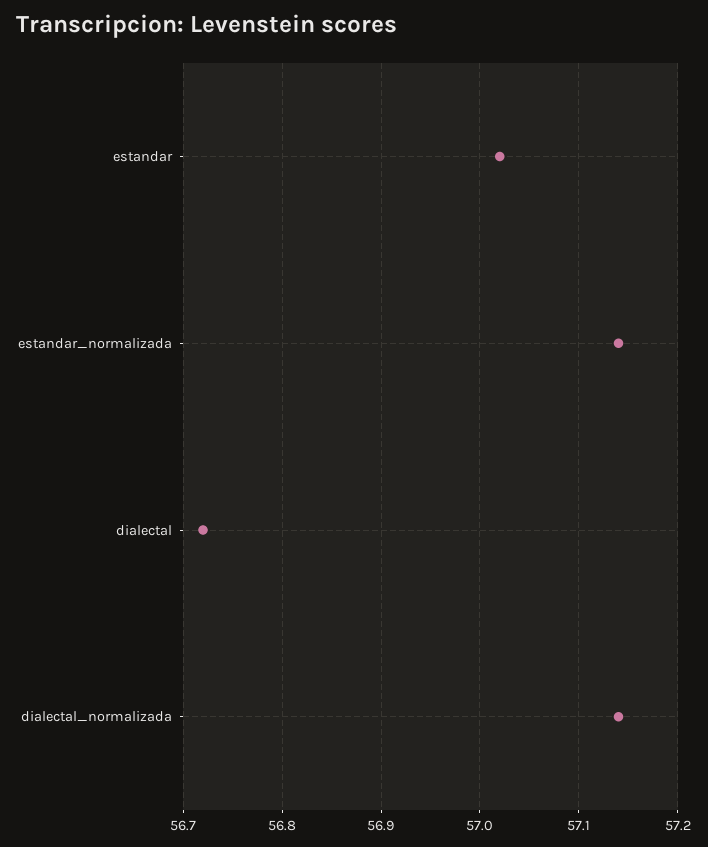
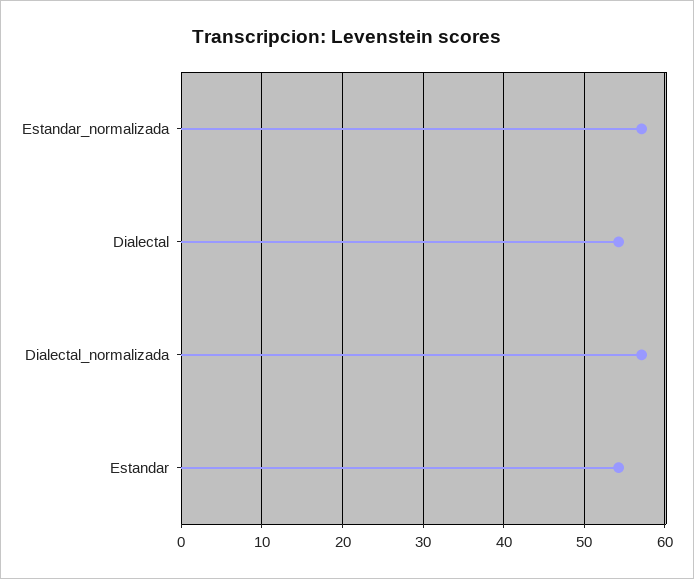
  {
-   "estandar": 57.02,
+   "estandar": 54,
    "estandar_normalizada": 57.14,
-   "dialectal": 56.72,
+   "dialectal": 54,
    "dialectal_normalizada": 57.14
  }

